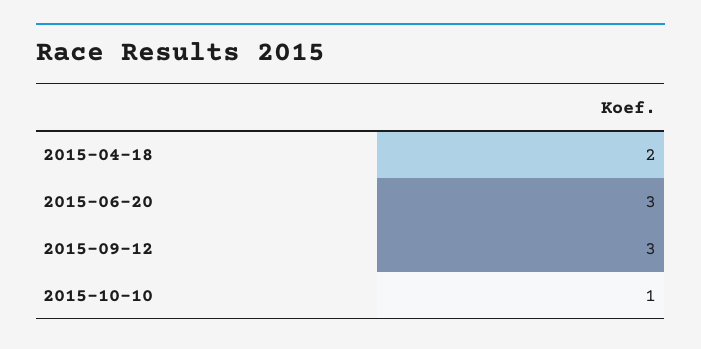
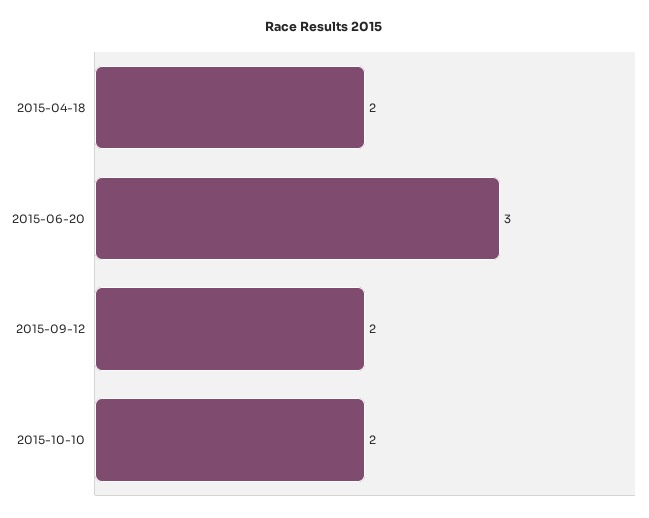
  {
    "2015-04-18": 2,
    "2015-06-20": 3,
-   "2015-09-12": 3,
+   "2015-09-12": 2,
-   "2015-10-10": 1
+   "2015-10-10": 2
  }

